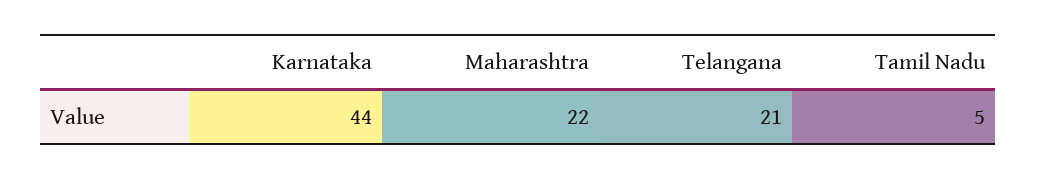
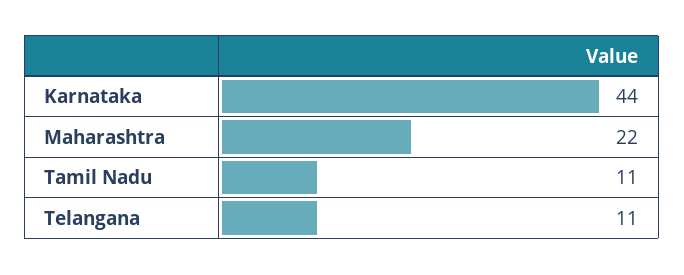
  {
    "Karnataka": 44,
    "Maharashtra": 22,
-   "Telangana": 21,
+   "Telangana": 11,
-   "Tamil Nadu": 5
+   "Tamil Nadu": 11
  }

